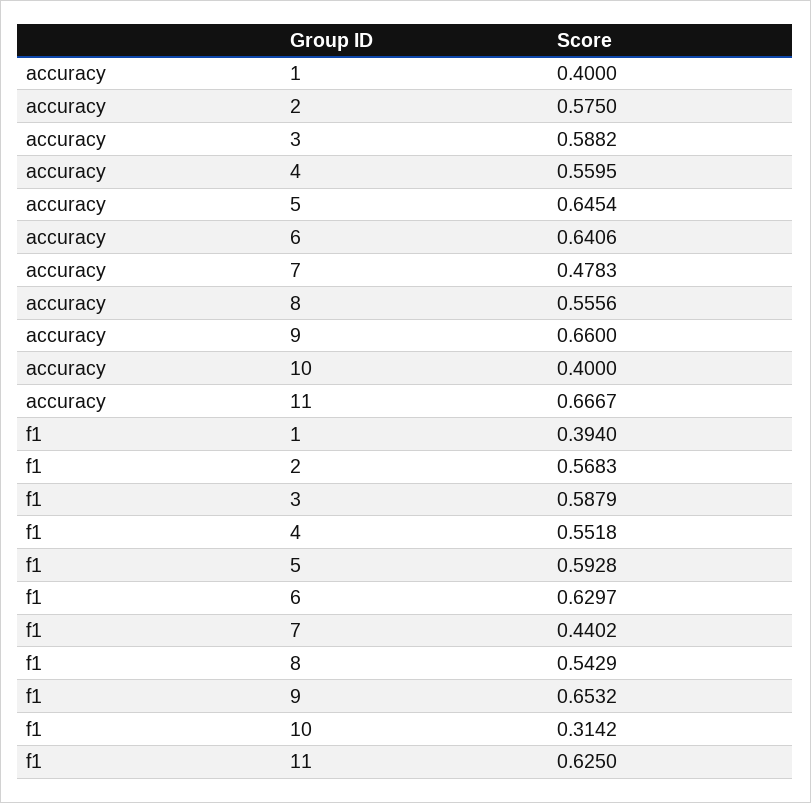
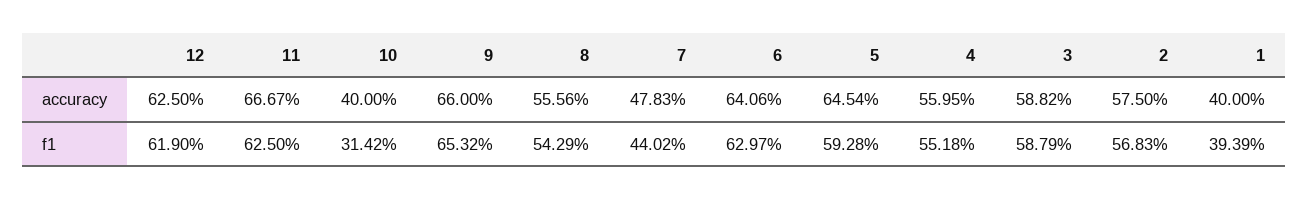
  {
    "accuracy": {
      "1": 0.4,
      "2": 0.575,
      "3": 0.5882,
      "4": 0.5595,
      "5": 0.6454,
      "6": 0.6406,
      "7": 0.4783,
      "8": 0.5556,
      "9": 0.66,
      "10": 0.4,
-     "11": 0.6667
+     "11": 0.6667,
+     "12": 0.625
    },
    "f1": {
-     "1": 0.394,
+     "1": 0.3939,
      "2": 0.5683,
      "3": 0.5879,
      "4": 0.5518,
      "5": 0.5928,
      "6": 0.6297,
      "7": 0.4402,
      "8": 0.5429,
      "9": 0.6532,
      "10": 0.3142,
-     "11": 0.625
+     "11": 0.625,
+     "12": 0.619
    }
  }

